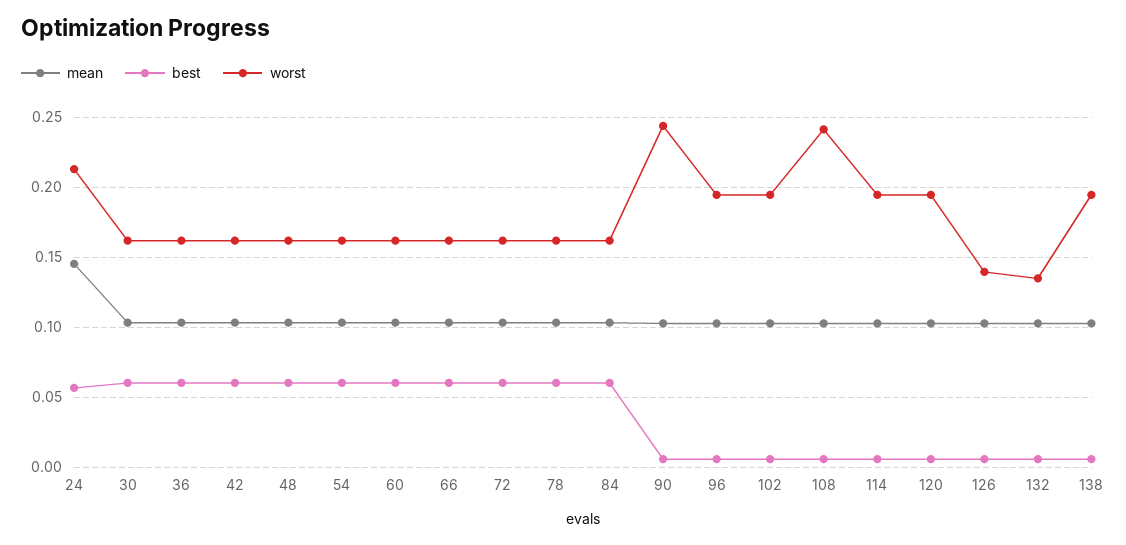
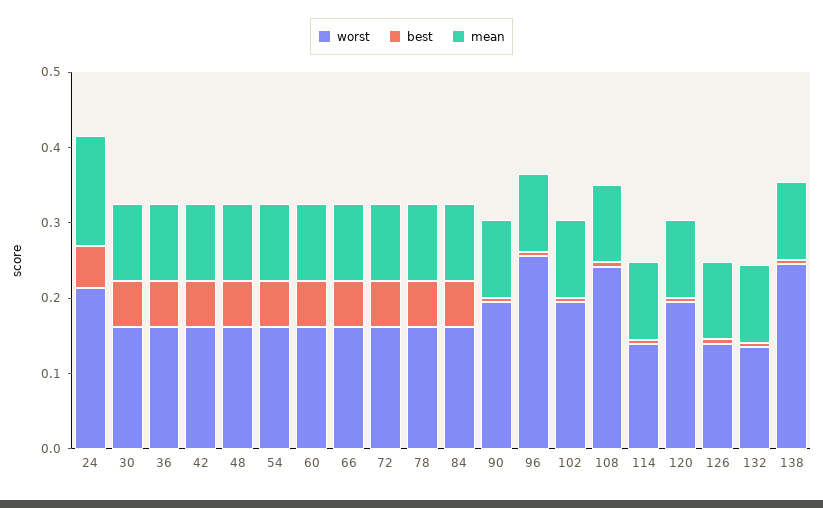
  {
    "mean": {
      "24": 0.145,
      "30": 0.105,
      "36": 0.105,
      "42": 0.105,
      "48": 0.105,
      "54": 0.105,
      "60": 0.105,
      "66": 0.105,
      "72": 0.105,
      "78": 0.105,
      "84": 0.105,
      "90": 0.105,
      "96": 0.105,
      "102": 0.105,
      "108": 0.105,
      "114": 0.105,
      "120": 0.105,
      "126": 0.105,
      "132": 0.105,
      "138": 0.105
    },
    "best": {
      "24": 0.055,
      "30": 0.06,
      "36": 0.06,
      "42": 0.06,
      "48": 0.06,
      "54": 0.06,
      "60": 0.06,
      "66": 0.06,
      "72": 0.06,
      "78": 0.06,
      "84": 0.06,
      "90": 0.005,
      "96": 0.005,
      "102": 0.005,
      "108": 0.005,
      "114": 0.005,
      "120": 0.005,
      "126": 0.005,
      "132": 0.005,
      "138": 0.005
    },
    "worst": {
      "24": 0.215,
      "30": 0.16,
      "36": 0.16,
      "42": 0.16,
      "48": 0.16,
      "54": 0.16,
      "60": 0.16,
      "66": 0.16,
      "72": 0.16,
      "78": 0.16,
      "84": 0.16,
-     "90": 0.245,
+     "90": 0.2,
-     "96": 0.195,
+     "96": 0.26,
      "102": 0.195,
      "108": 0.24,
-     "114": 0.195,
+     "114": 0.14,
      "120": 0.195,
      "126": 0.14,
      "132": 0.135,
-     "138": 0.195
+     "138": 0.24
    }
  }

